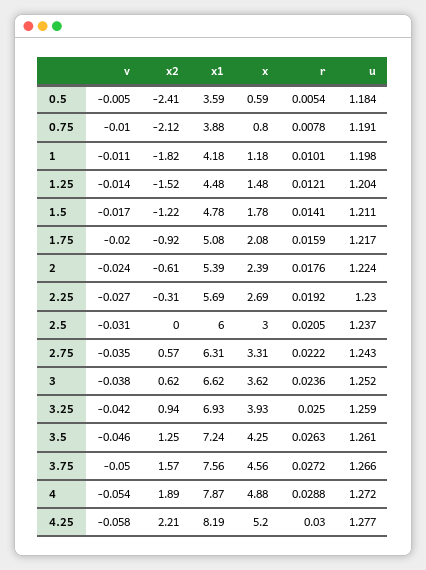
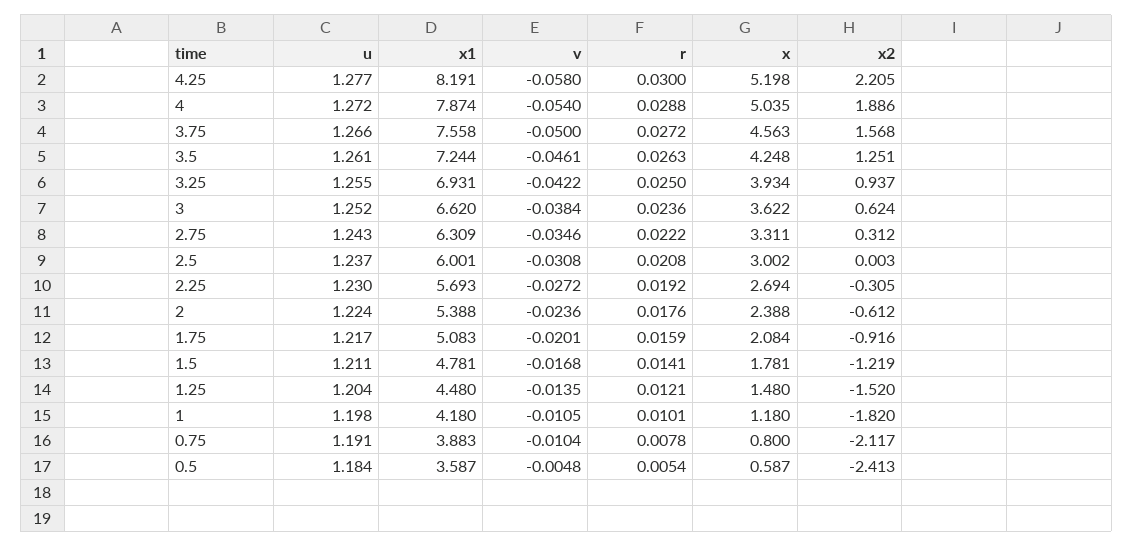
  {
    "v": {
      "0.5": -0.0048,
      "0.75": -0.0104,
      "1": -0.0105,
      "1.25": -0.0135,
      "1.5": -0.0168,
      "1.75": -0.0201,
      "2": -0.0236,
      "2.25": -0.0272,
      "2.5": -0.0308,
      "2.75": -0.0346,
      "3": -0.0384,
      "3.25": -0.0422,
      "3.5": -0.0461,
      "3.75": -0.05,
      "4": -0.054,
      "4.25": -0.058
    },
    "x2": {
      "0.5": -2.413,
      "0.75": -2.117,
      "1": -1.82,
      "1.25": -1.52,
      "1.5": -1.219,
      "1.75": -0.916,
      "2": -0.612,
      "2.25": -0.305,
      "2.5": 0.003,
-     "2.75": 0.57,
+     "2.75": 0.312,
      "3": 0.624,
      "3.25": 0.937,
      "3.5": 1.251,
      "3.75": 1.568,
      "4": 1.886,
      "4.25": 2.205
    },
    "x1": {
      "0.5": 3.587,
      "0.75": 3.883,
      "1": 4.18,
      "1.25": 4.48,
      "1.5": 4.781,
      "1.75": 5.083,
      "2": 5.388,
      "2.25": 5.693,
      "2.5": 6.001,
      "2.75": 6.309,
      "3": 6.62,
      "3.25": 6.931,
      "3.5": 7.244,
      "3.75": 7.558,
      "4": 7.874,
      "4.25": 8.191
    },
    "x": {
      "0.5": 0.587,
      "0.75": 0.8,
      "1": 1.18,
      "1.25": 1.48,
      "1.5": 1.781,
      "1.75": 2.084,
      "2": 2.388,
      "2.25": 2.694,
      "2.5": 3.002,
      "2.75": 3.311,
      "3": 3.622,
      "3.25": 3.934,
      "3.5": 4.248,
      "3.75": 4.563,
-     "4": 4.88,
+     "4": 5.035,
      "4.25": 5.198
    },
    "r": {
      "0.5": 0.0054,
      "0.75": 0.0078,
      "1": 0.0101,
      "1.25": 0.0121,
      "1.5": 0.0141,
      "1.75": 0.0159,
      "2": 0.0176,
      "2.25": 0.0192,
-     "2.5": 0.0205,
+     "2.5": 0.0208,
      "2.75": 0.0222,
      "3": 0.0236,
      "3.25": 0.025,
      "3.5": 0.0263,
      "3.75": 0.0272,
      "4": 0.0288,
      "4.25": 0.03
    },
    "u": {
      "0.5": 1.184,
      "0.75": 1.191,
      "1": 1.198,
      "1.25": 1.204,
      "1.5": 1.211,
      "1.75": 1.217,
      "2": 1.224,
      "2.25": 1.23,
      "2.5": 1.237,
      "2.75": 1.243,
      "3": 1.252,
-     "3.25": 1.259,
+     "3.25": 1.255,
      "3.5": 1.261,
      "3.75": 1.266,
      "4": 1.272,
      "4.25": 1.277
    }
  }

